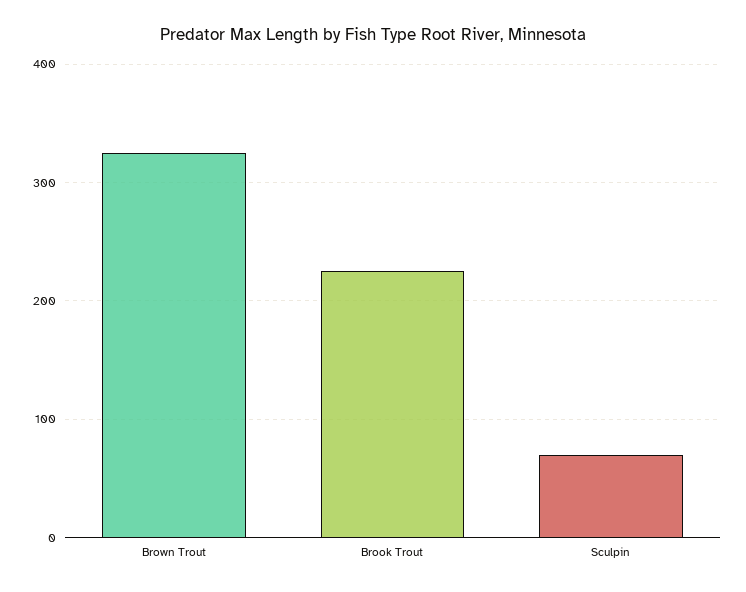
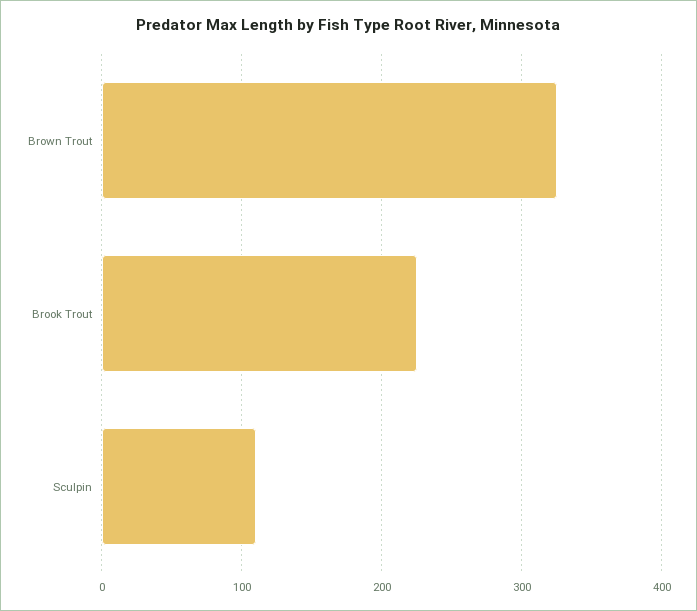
  {
    "Brown Trout": 330,
    "Brook Trout": 230,
-   "Sculpin": 70
+   "Sculpin": 110
  }

